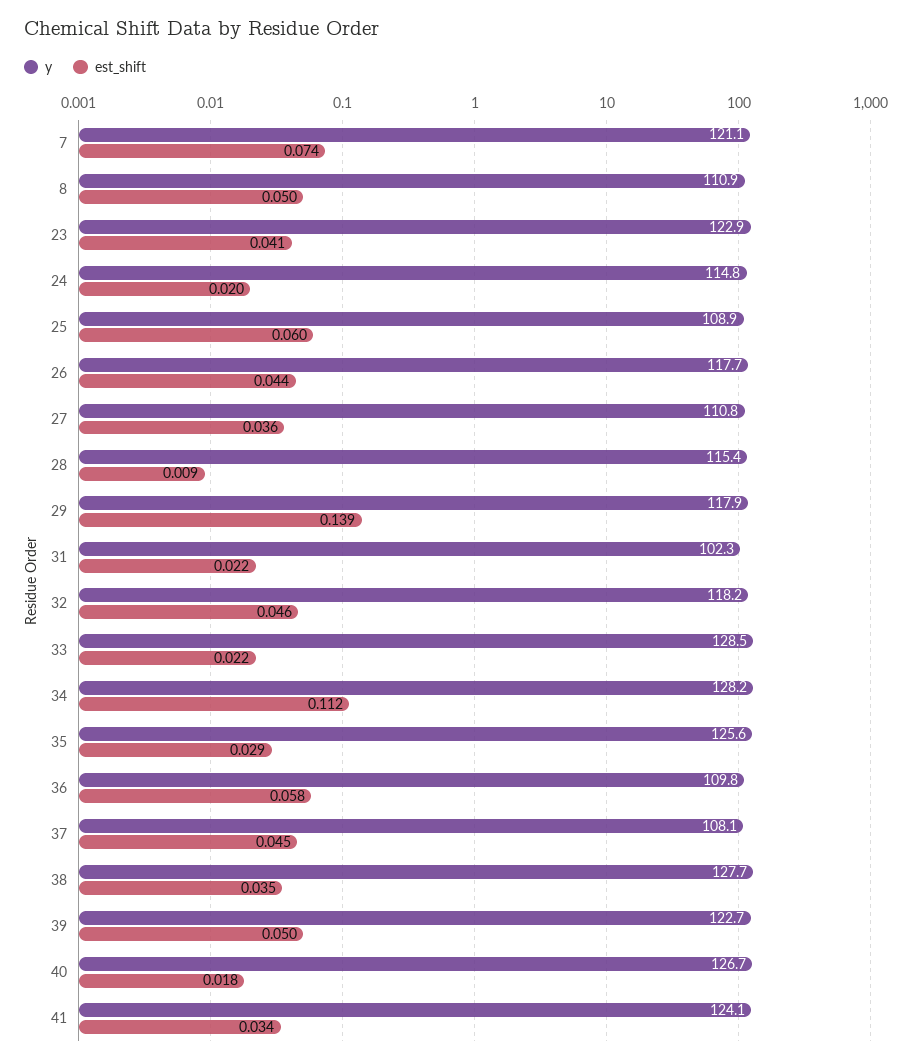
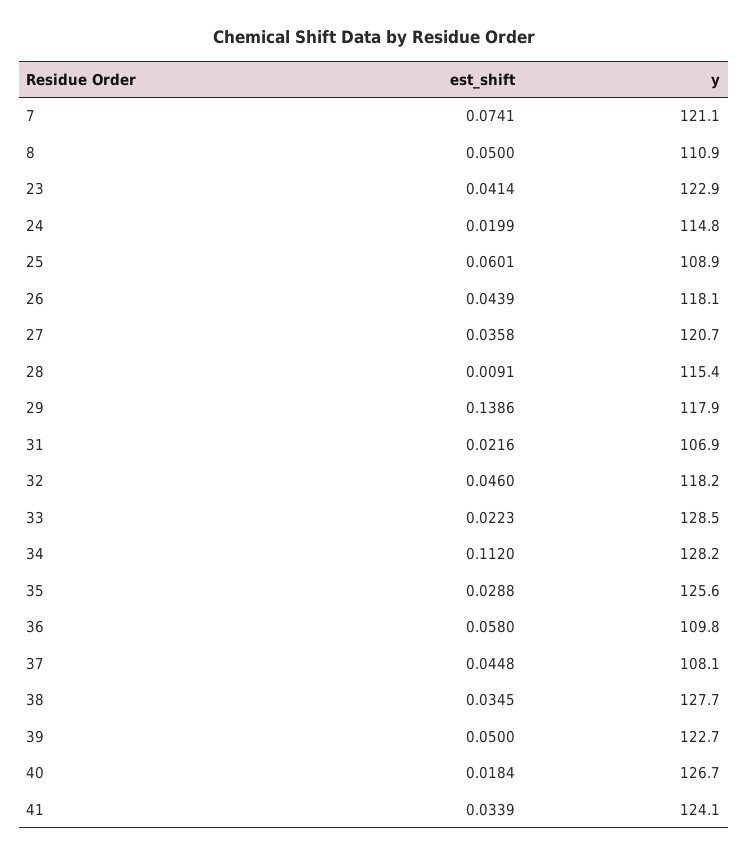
  {
    "y": {
      "7": 121.1,
      "8": 110.9,
      "23": 122.9,
      "24": 114.8,
      "25": 108.9,
-     "26": 117.7,
+     "26": 118.1,
-     "27": 110.8,
+     "27": 120.7,
      "28": 115.4,
      "29": 117.9,
-     "31": 102.3,
+     "31": 106.9,
      "32": 118.2,
      "33": 128.5,
      "34": 128.2,
      "35": 125.6,
      "36": 109.8,
      "37": 108.1,
      "38": 127.7,
      "39": 122.7,
      "40": 126.7,
      "41": 124.1
    },
    "est_shift": {
      "7": 0.0741,
      "8": 0.05,
      "23": 0.0414,
      "24": 0.0199,
      "25": 0.0601,
      "26": 0.0439,
      "27": 0.0358,
      "28": 0.0091,
      "29": 0.1386,
      "31": 0.0216,
      "32": 0.046,
      "33": 0.0223,
      "34": 0.112,
      "35": 0.0288,
      "36": 0.058,
      "37": 0.0448,
      "38": 0.0345,
      "39": 0.05,
      "40": 0.0184,
      "41": 0.0339
    }
  }

